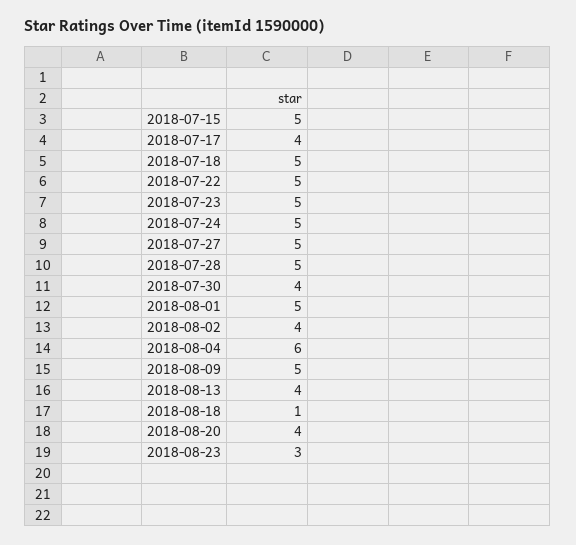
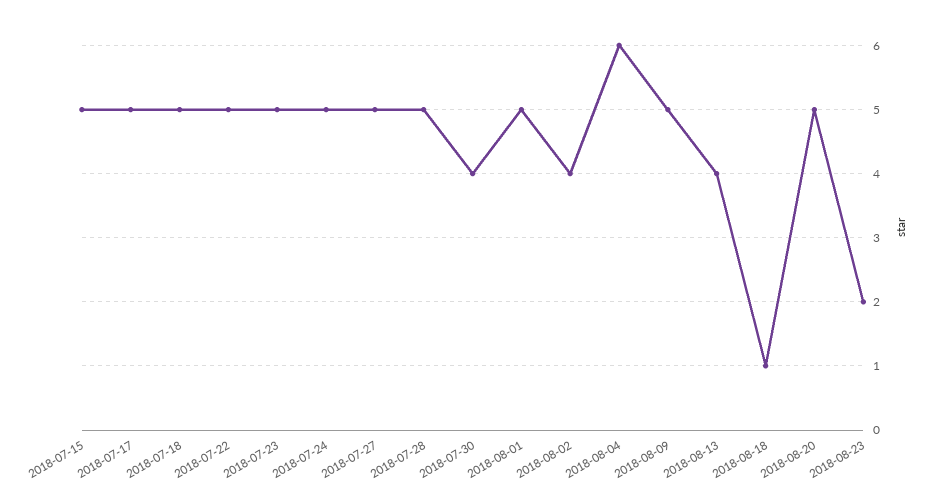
  {
    "2018-07-15": 5,
-   "2018-07-17": 4,
+   "2018-07-17": 5,
    "2018-07-18": 5,
    "2018-07-22": 5,
    "2018-07-23": 5,
    "2018-07-24": 5,
    "2018-07-27": 5,
    "2018-07-28": 5,
    "2018-07-30": 4,
    "2018-08-01": 5,
    "2018-08-02": 4,
    "2018-08-04": 6,
    "2018-08-09": 5,
    "2018-08-13": 4,
    "2018-08-18": 1,
-   "2018-08-20": 4,
+   "2018-08-20": 5,
-   "2018-08-23": 3
+   "2018-08-23": 2
  }

